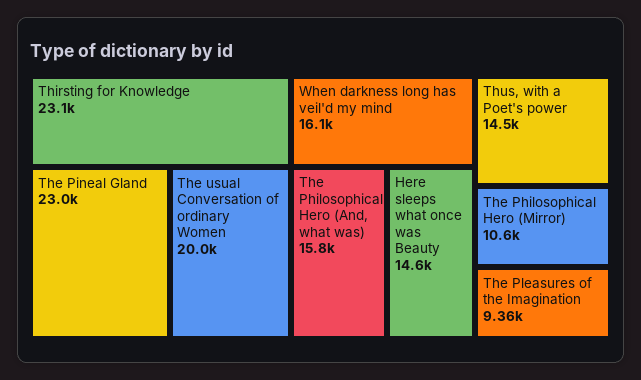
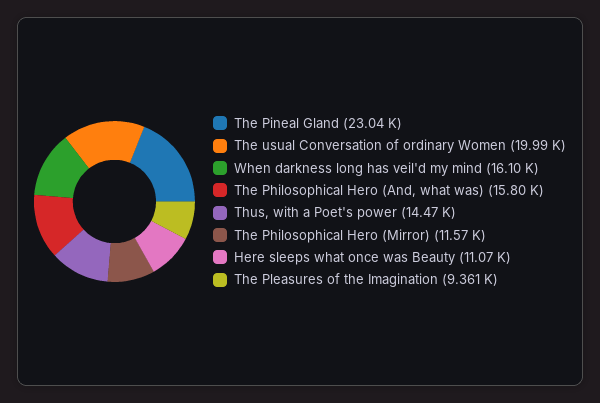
  {
-   "Thirsting for Knowledge": 23100,
    "The Pineal Gland": 23040,
    "The usual Conversation of ordinary Women": 19990,
    "When darkness long has veil'd my mind": 16100,
    "The Philosophical Hero (And, what was)": 15800,
-   "Here sleeps what once was Beauty": 14600,
+   "Here sleeps what once was Beauty": 11070,
    "Thus, with a Poet's power": 14470,
-   "The Philosophical Hero (Mirror)": 10600,
+   "The Philosophical Hero (Mirror)": 11570,
    "The Pleasures of the Imagination": 9361
  }

